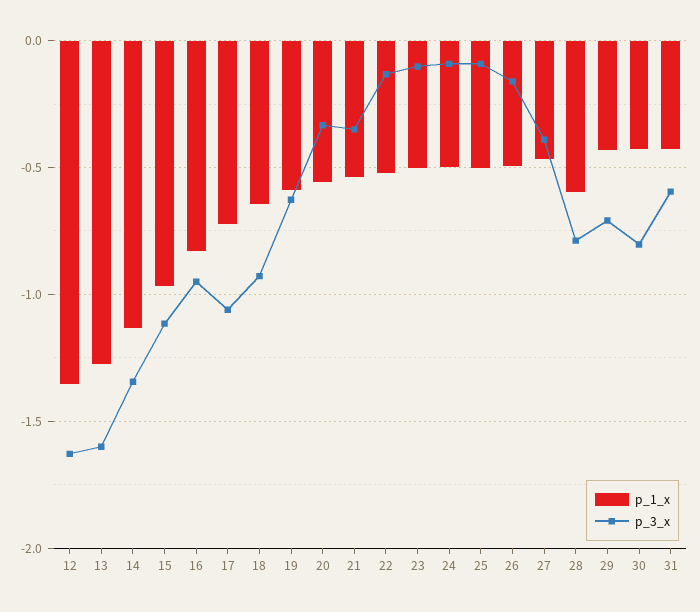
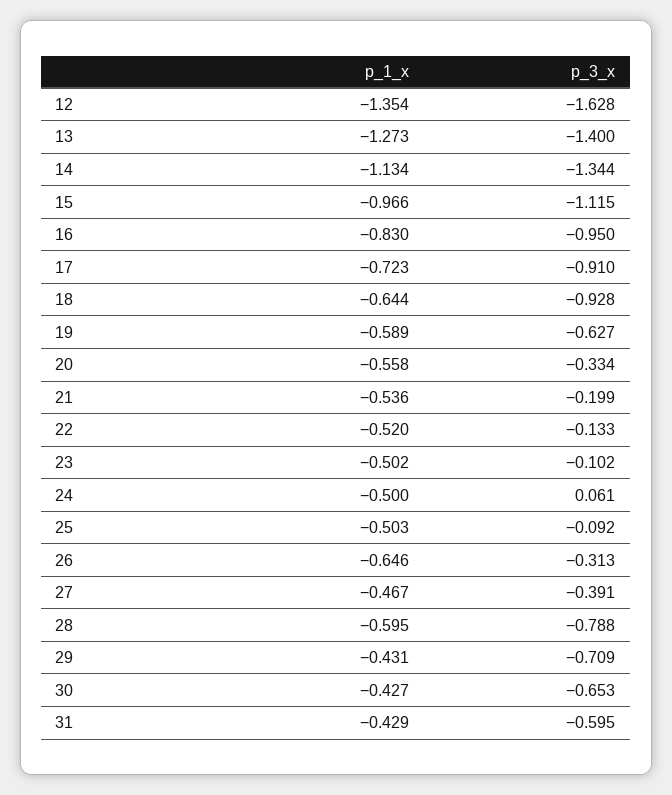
  {
    "p_1_x": {
      "12": -1.354,
      "13": -1.273,
      "14": -1.134,
      "15": -0.966,
      "16": -0.83,
      "17": -0.723,
      "18": -0.644,
      "19": -0.589,
      "20": -0.558,
      "21": -0.536,
      "22": -0.52,
      "23": -0.502,
      "24": -0.5,
      "25": -0.503,
-     "26": -0.5,
+     "26": -0.646,
      "27": -0.467,
      "28": -0.595,
      "29": -0.431,
      "30": -0.427,
      "31": -0.429
    },
    "p_3_x": {
      "12": -1.628,
-     "13": -1.6,
+     "13": -1.4,
      "14": -1.344,
      "15": -1.115,
      "16": -0.95,
-     "17": -1.05,
+     "17": -0.91,
      "18": -0.928,
      "19": -0.627,
      "20": -0.334,
-     "21": -0.35,
+     "21": -0.199,
      "22": -0.133,
      "23": -0.102,
-     "24": -0.1,
+     "24": 0.061,
      "25": -0.092,
-     "26": -0.15,
+     "26": -0.313,
      "27": -0.391,
      "28": -0.788,
      "29": -0.709,
-     "30": -0.8,
+     "30": -0.653,
      "31": -0.595
    }
  }

